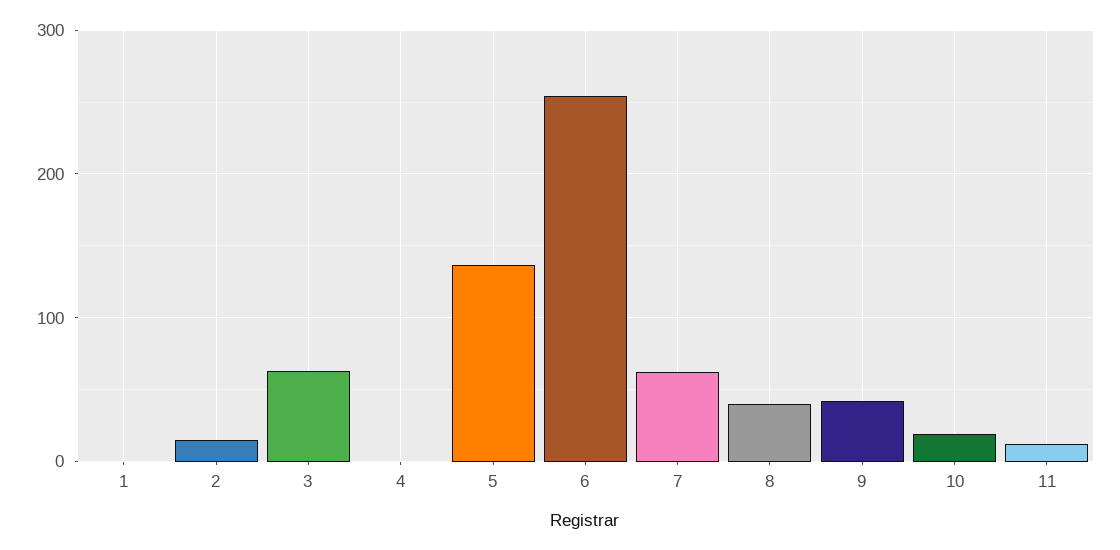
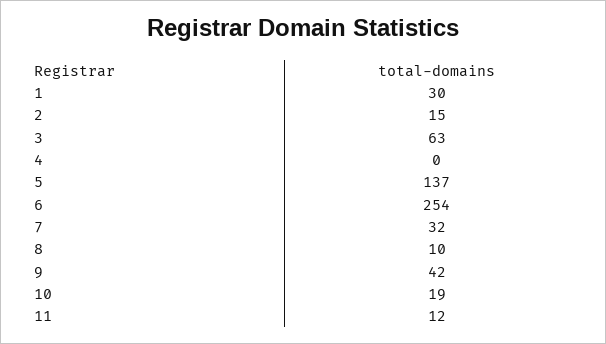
  {
-   "1": 0,
+   "1": 30,
    "2": 15,
    "3": 63,
    "4": 0,
    "5": 137,
    "6": 254,
-   "7": 60,
+   "7": 32,
-   "8": 40,
+   "8": 10,
    "9": 42,
    "10": 19,
    "11": 12
  }

